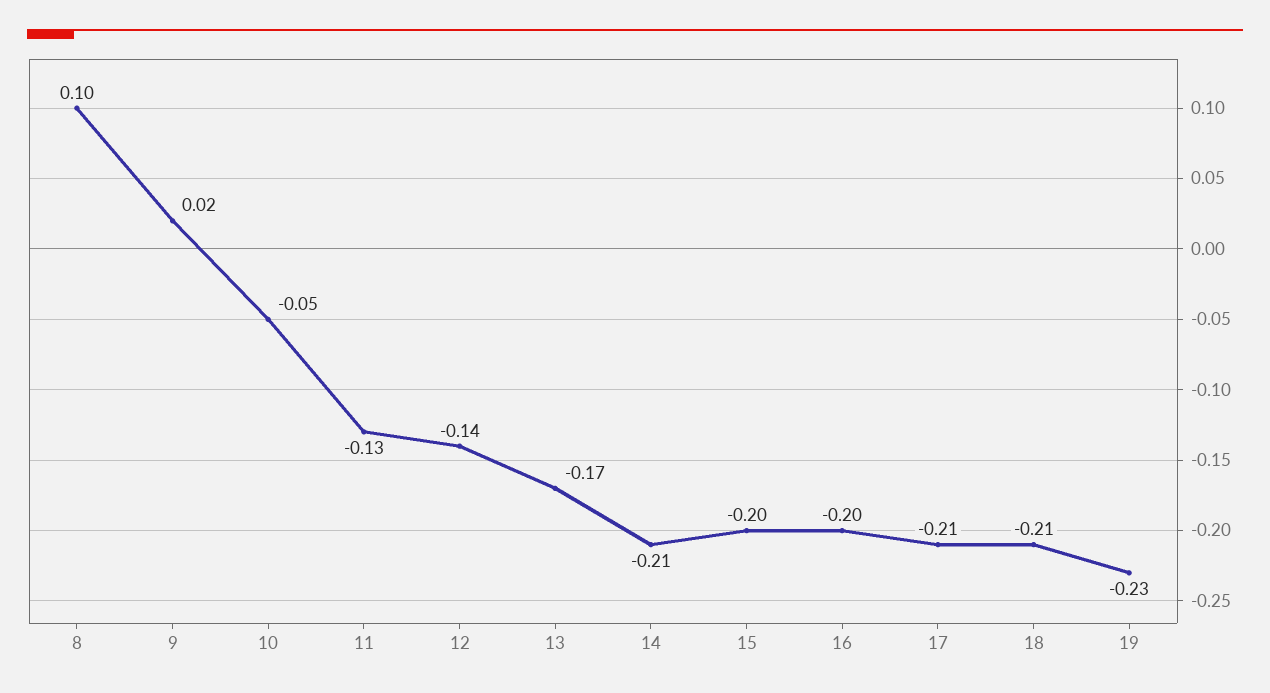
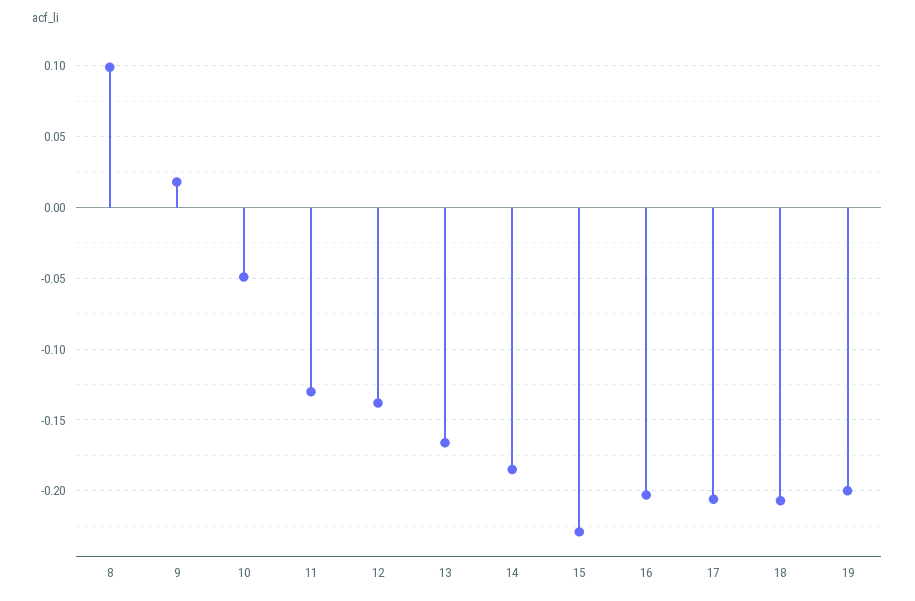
  {
    "8": 0.1,
    "9": 0.02,
    "10": -0.05,
    "11": -0.13,
    "12": -0.14,
    "13": -0.17,
-   "14": -0.21,
+   "14": -0.185,
-   "15": -0.2,
+   "15": -0.23,
    "16": -0.2,
    "17": -0.21,
    "18": -0.21,
-   "19": -0.23
+   "19": -0.2
  }

